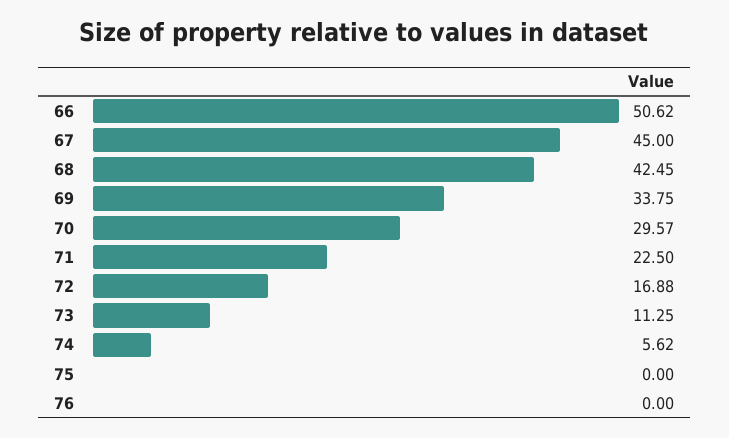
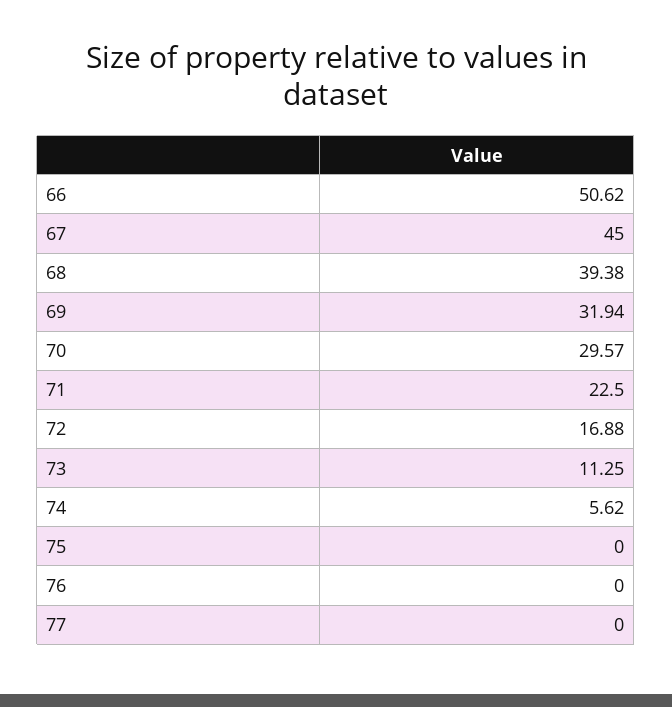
  {
    "66": 50.62,
    "67": 45,
-   "68": 42.45,
+   "68": 39.38,
-   "69": 33.75,
+   "69": 31.94,
    "70": 29.57,
    "71": 22.5,
    "72": 16.88,
    "73": 11.25,
    "74": 5.62,
    "75": 0,
-   "76": 0
+   "76": 0,
+   "77": 0
  }

